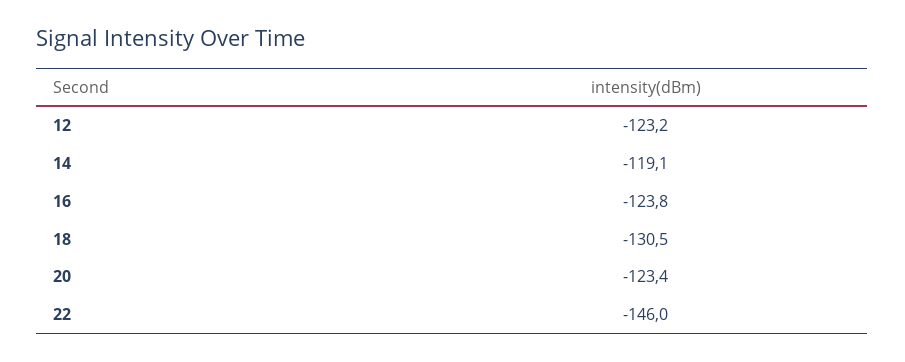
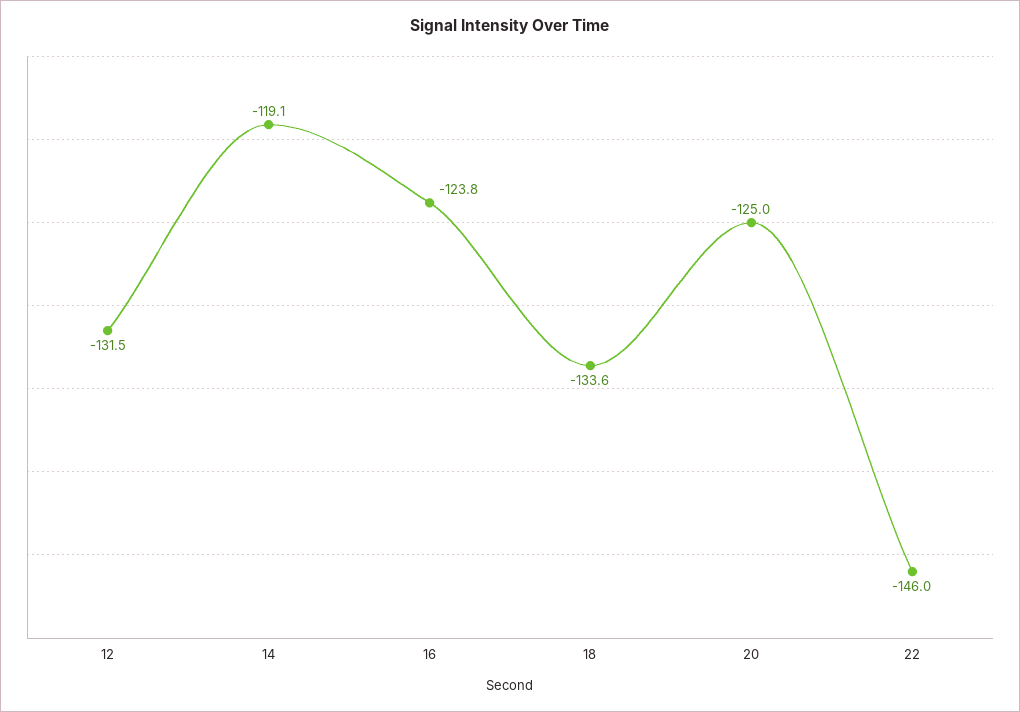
  {
-   "12": -123.2,
+   "12": -131.5,
    "14": -119.1,
    "16": -123.8,
-   "18": -130.5,
+   "18": -133.6,
-   "20": -123.4,
+   "20": -125,
    "22": -146
  }

